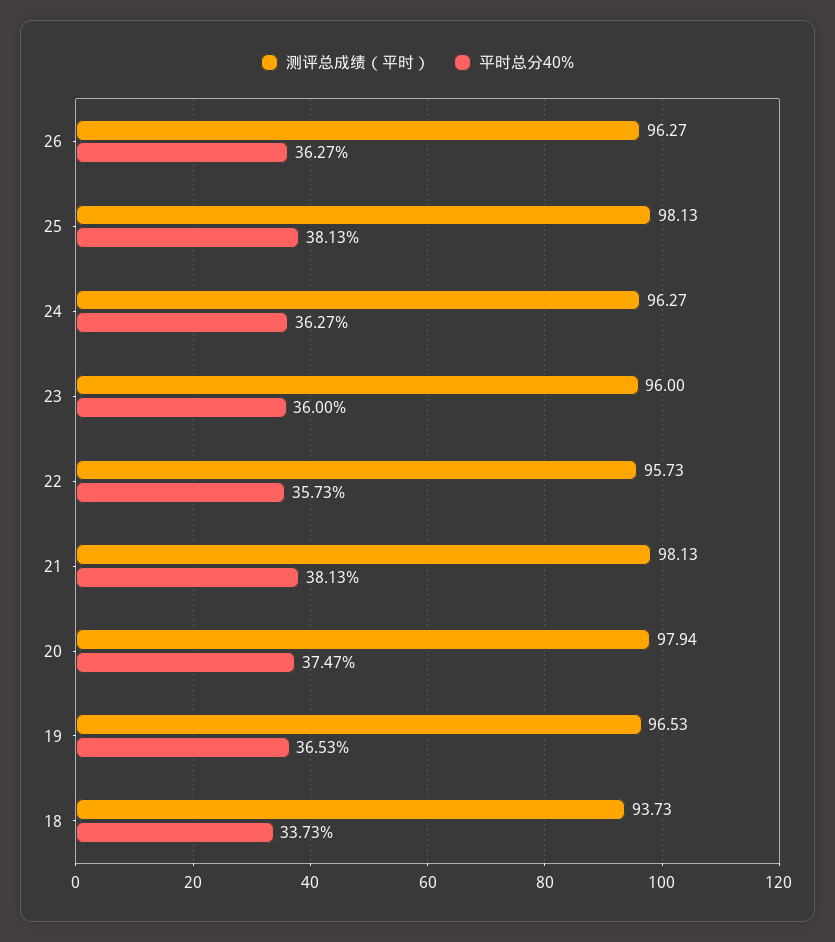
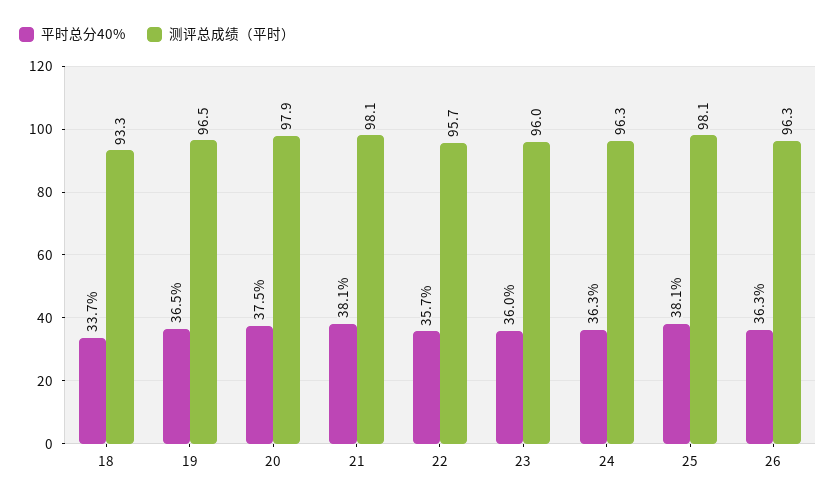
  {
    "测评总成绩（平时）": {
      "26": 96.27,
      "25": 98.13,
      "24": 96.27,
      "23": 96,
      "22": 95.73,
      "21": 98.13,
      "20": 97.94,
      "19": 96.53,
-     "18": 93.73
+     "18": 93.3
    },
    "平时总分40%": {
      "26": 36.27,
      "25": 38.13,
      "24": 36.27,
      "23": 36,
      "22": 35.73,
      "21": 38.13,
      "20": 37.47,
      "19": 36.53,
      "18": 33.73
    }
  }

